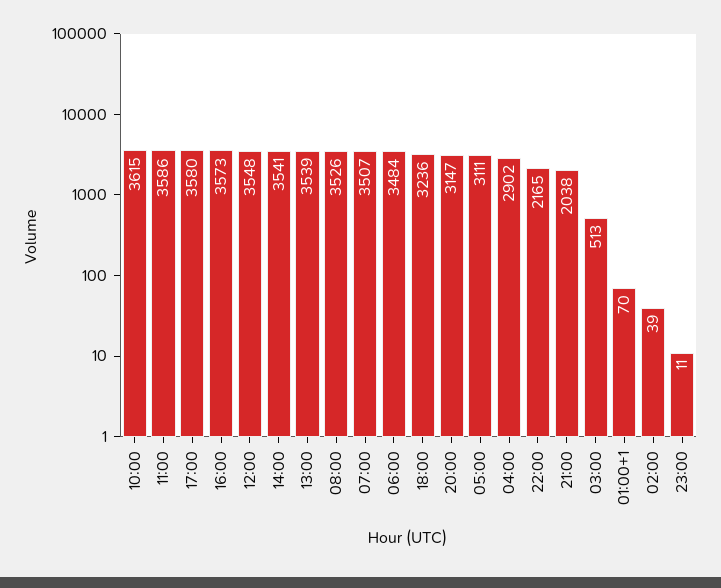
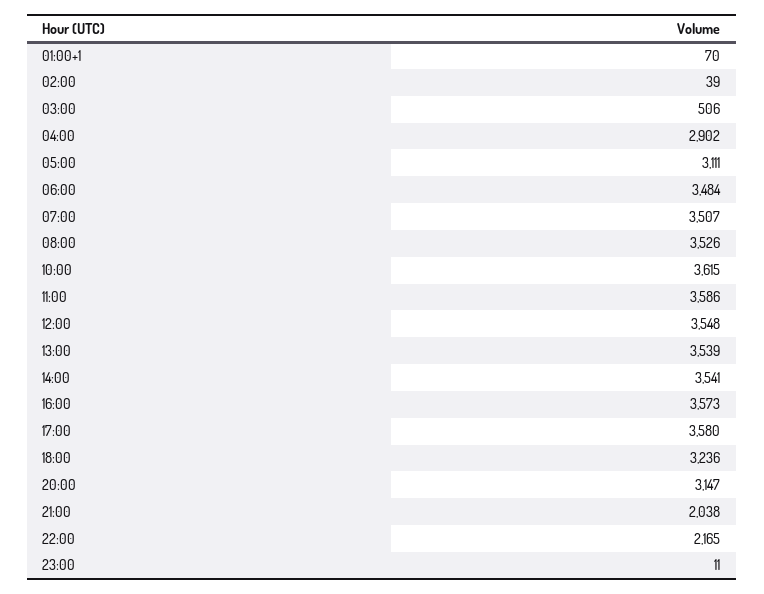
  {
    "10:00": 3615,
    "11:00": 3586,
    "17:00": 3580,
    "16:00": 3573,
    "12:00": 3548,
    "14:00": 3541,
    "13:00": 3539,
    "08:00": 3526,
    "07:00": 3507,
    "06:00": 3484,
    "18:00": 3236,
    "20:00": 3147,
    "05:00": 3111,
    "04:00": 2902,
    "22:00": 2165,
    "21:00": 2038,
-   "03:00": 513,
+   "03:00": 506,
    "01:00+1": 70,
    "02:00": 39,
    "23:00": 11
  }

